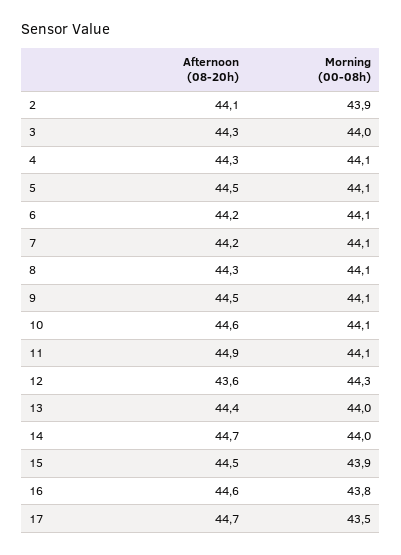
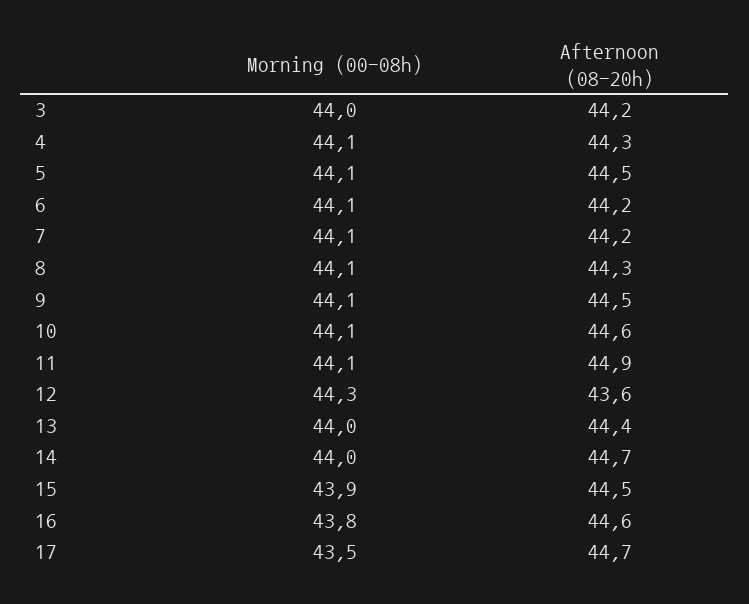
  {
    "Afternoon (08-20h)": {
-     "2": 44.1,
-     "3": 44.3,
+     "3": 44.2,
      "4": 44.3,
      "5": 44.5,
      "6": 44.2,
      "7": 44.2,
      "8": 44.3,
      "9": 44.5,
      "10": 44.6,
      "11": 44.9,
      "12": 43.6,
      "13": 44.4,
      "14": 44.7,
      "15": 44.5,
      "16": 44.6,
      "17": 44.7
    },
    "Morning (00-08h)": {
-     "2": 43.9,
      "3": 44,
      "4": 44.1,
      "5": 44.1,
      "6": 44.1,
      "7": 44.1,
      "8": 44.1,
      "9": 44.1,
      "10": 44.1,
      "11": 44.1,
      "12": 44.3,
      "13": 44,
      "14": 44,
      "15": 43.9,
      "16": 43.8,
      "17": 43.5
    }
  }

